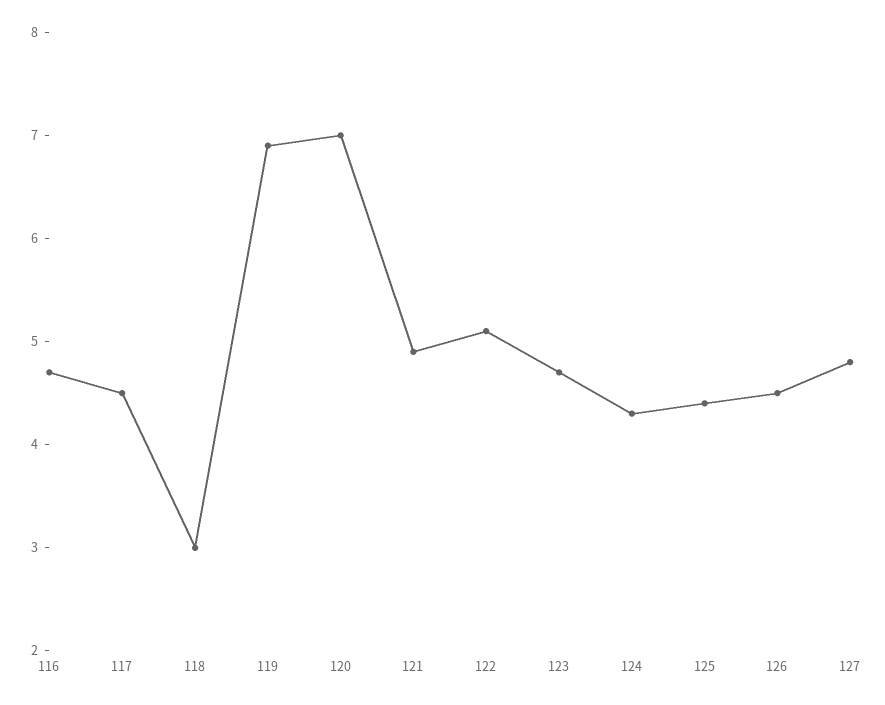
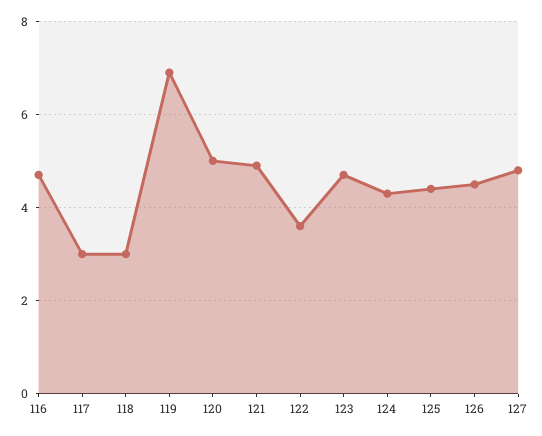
  {
    "116": 4.7,
-   "117": 4.5,
+   "117": 3,
    "118": 3,
    "119": 6.9,
-   "120": 7,
+   "120": 5,
    "121": 4.9,
-   "122": 5.1,
+   "122": 3.5,
    "123": 4.7,
    "124": 4.3,
    "125": 4.4,
    "126": 4.5,
    "127": 4.8
  }

